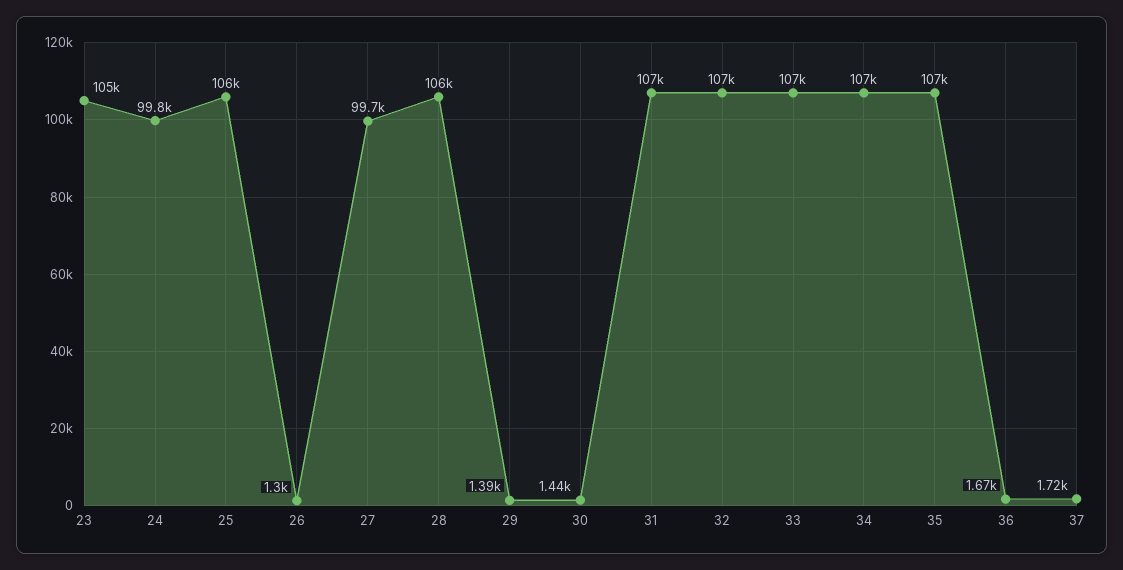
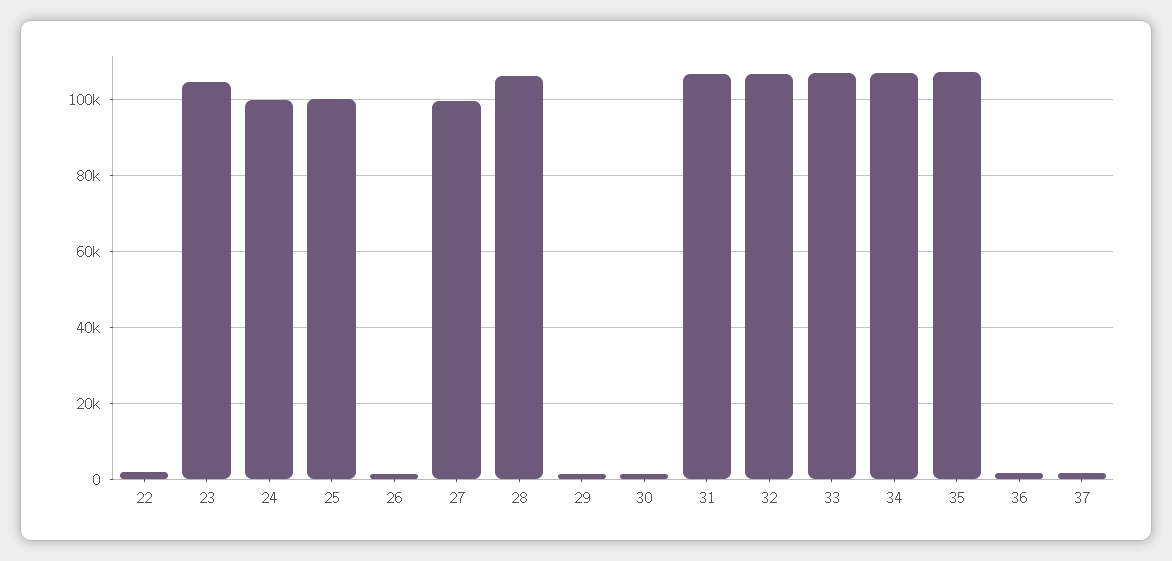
  {
    "23": 105000,
    "24": 99800,
-   "25": 106000,
+   "25": 100000,
    "26": 1300,
    "27": 99700,
    "28": 106000,
    "29": 1390,
    "30": 1440,
    "31": 107000,
    "32": 107000,
    "33": 107000,
    "34": 107000,
    "35": 107000,
    "36": 1670,
-   "37": 1720
+   "37": 1720,
+   "22": 2000
  }

